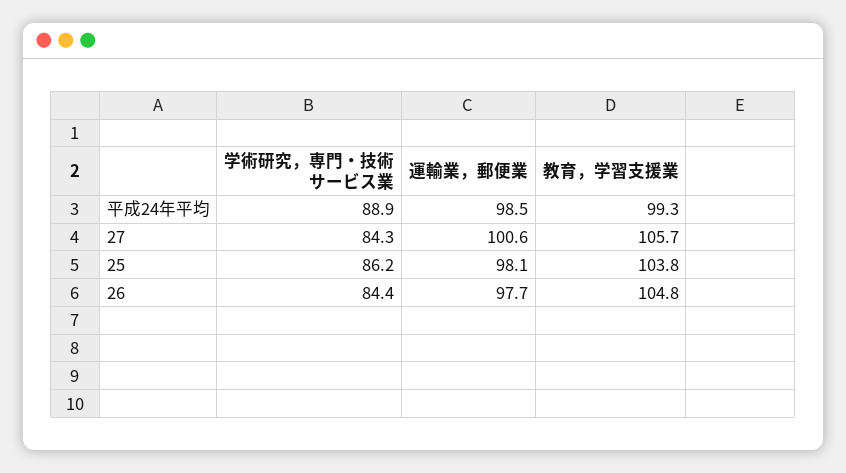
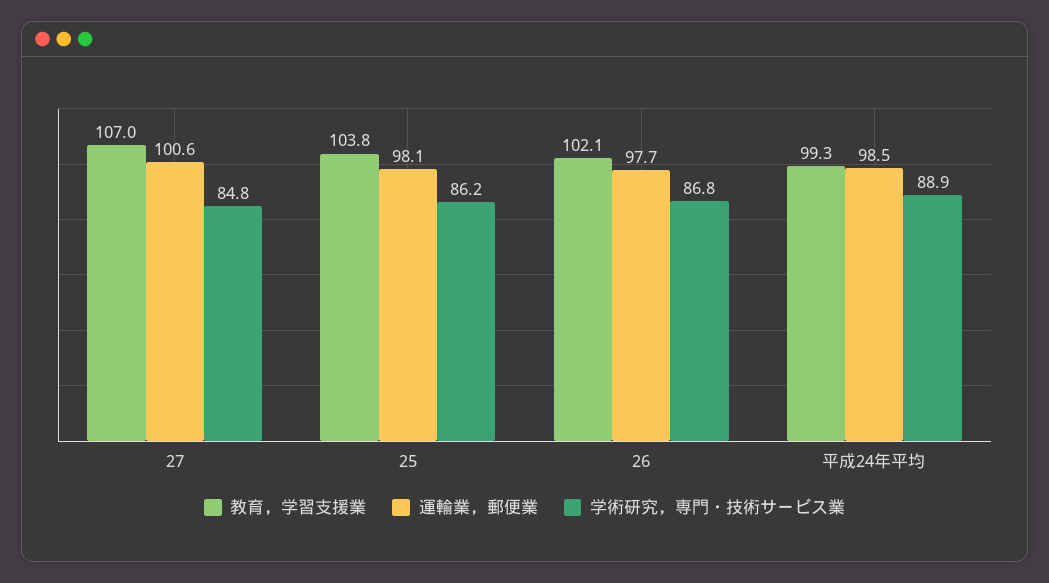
  {
    "学術研究，専門・技術サービス業": {
      "平成24年平均": 88.9,
-     "27": 84.3,
+     "27": 84.8,
      "25": 86.2,
-     "26": 84.4
+     "26": 86.8
    },
    "運輸業，郵便業": {
      "平成24年平均": 98.5,
      "27": 100.6,
      "25": 98.1,
      "26": 97.7
    },
    "教育，学習支援業": {
      "平成24年平均": 99.3,
-     "27": 105.7,
+     "27": 107,
      "25": 103.8,
-     "26": 104.8
+     "26": 102.1
    }
  }

